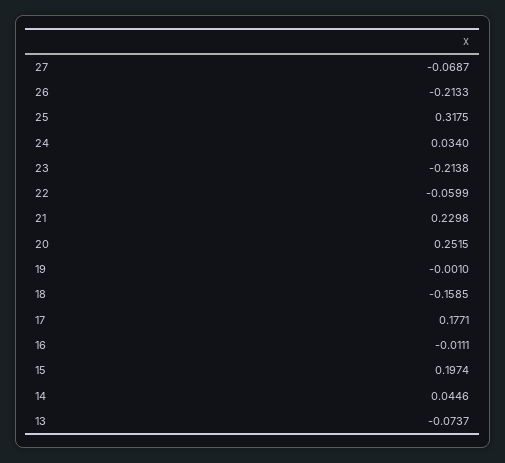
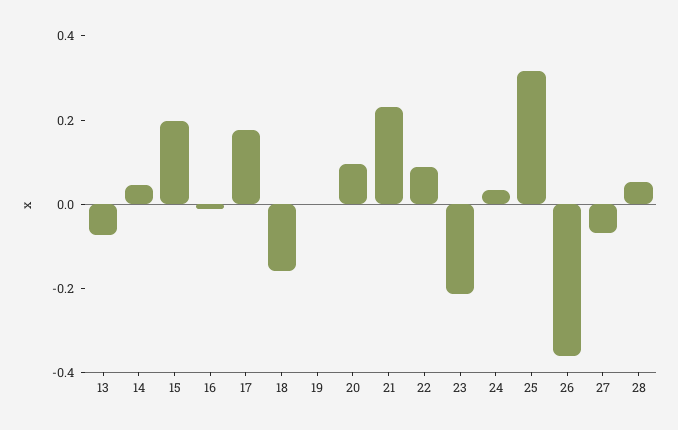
  {
    "27": -0.0687,
-   "26": -0.2133,
+   "26": -0.35,
    "25": 0.3175,
    "24": 0.034,
    "23": -0.2138,
-   "22": -0.0599,
+   "22": 0.1,
    "21": 0.2298,
-   "20": 0.2515,
+   "20": 0.1,
    "19": -0.001,
    "18": -0.1585,
    "17": 0.1771,
    "16": -0.0111,
    "15": 0.1974,
    "14": 0.0446,
-   "13": -0.0737
+   "13": -0.0737,
+   "28": 0.05
  }

